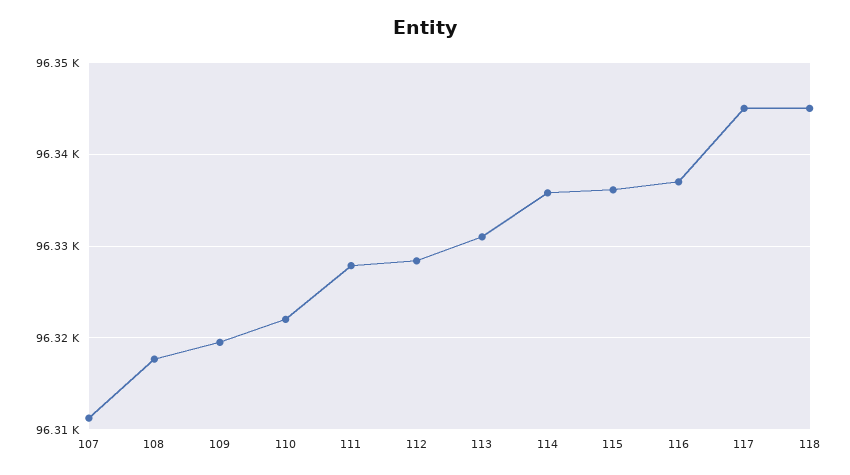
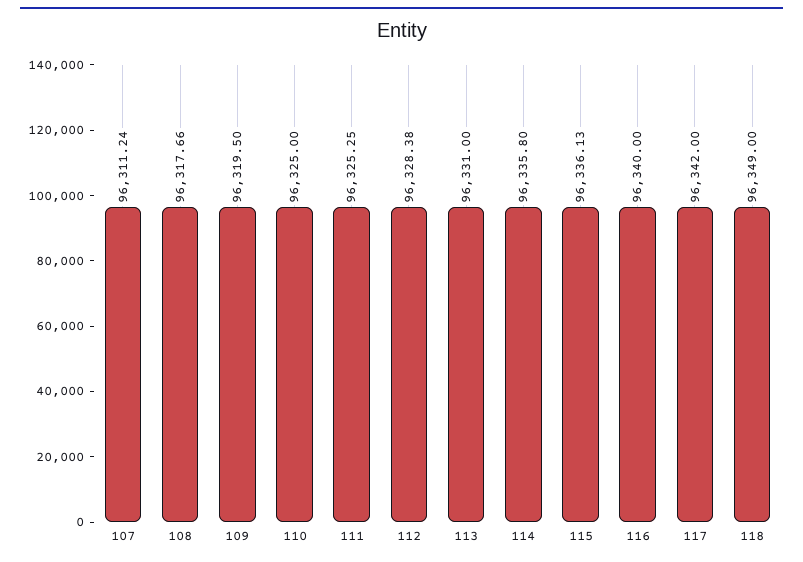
  {
    "107": 96311.24,
    "108": 96317.66,
    "109": 96319.5,
-   "110": 96322,
+   "110": 96325,
-   "111": 96328,
+   "111": 96325.25,
    "112": 96328.38,
    "113": 96331,
    "114": 96335.8,
    "115": 96336.13,
-   "116": 96337,
+   "116": 96340,
-   "117": 96345,
+   "117": 96342,
-   "118": 96345
+   "118": 96349
  }

